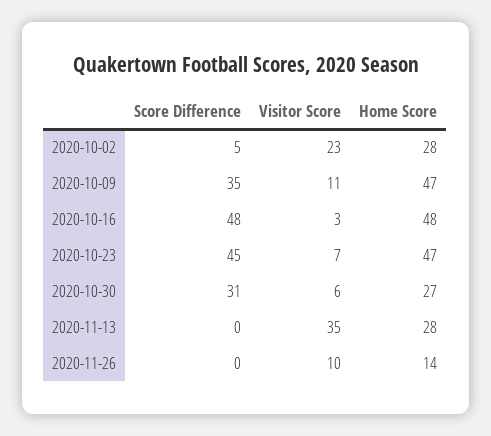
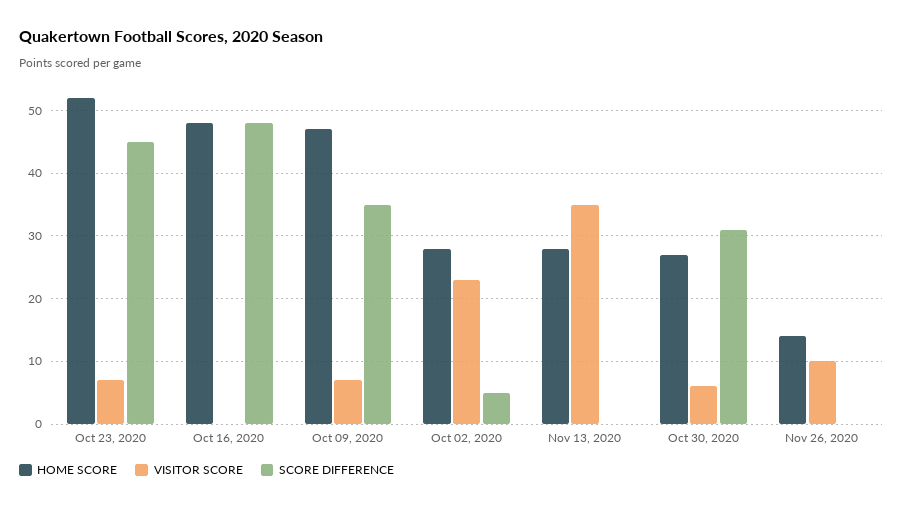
  {
    "Score Difference": {
      "2020-10-02": 5,
      "2020-10-09": 35,
      "2020-10-16": 48,
      "2020-10-23": 45,
      "2020-10-30": 31,
      "2020-11-13": 0,
      "2020-11-26": 0
    },
    "Visitor Score": {
      "2020-10-02": 23,
-     "2020-10-09": 11,
+     "2020-10-09": 7,
-     "2020-10-16": 3,
+     "2020-10-16": 0,
      "2020-10-23": 7,
      "2020-10-30": 6,
      "2020-11-13": 35,
      "2020-11-26": 10
    },
    "Home Score": {
      "2020-10-02": 28,
      "2020-10-09": 47,
      "2020-10-16": 48,
-     "2020-10-23": 47,
+     "2020-10-23": 52,
      "2020-10-30": 27,
      "2020-11-13": 28,
      "2020-11-26": 14
    }
  }

